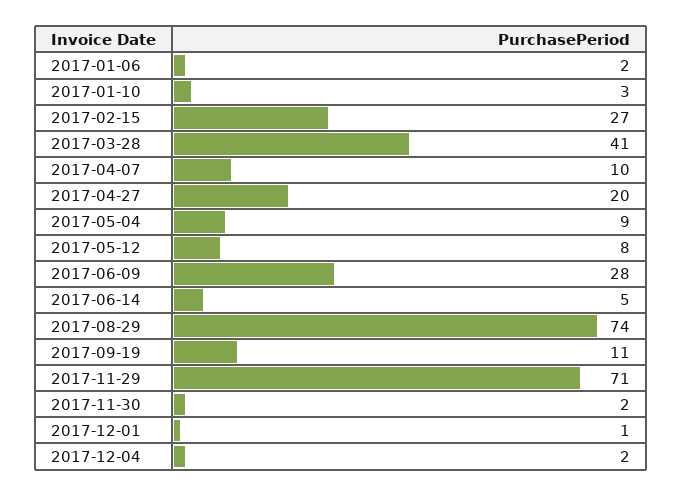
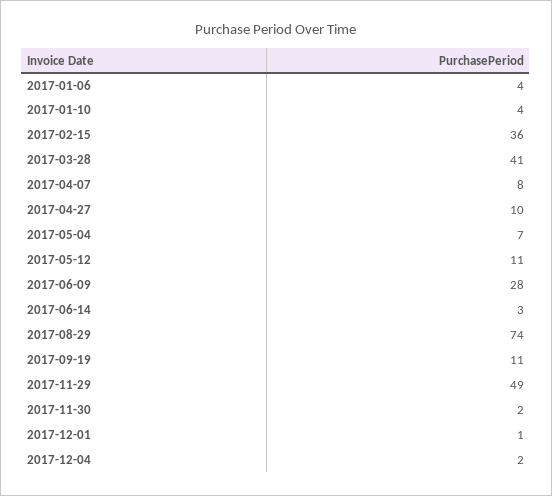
  {
-   "2017-01-06": 2,
+   "2017-01-06": 4,
-   "2017-01-10": 3,
+   "2017-01-10": 4,
-   "2017-02-15": 27,
+   "2017-02-15": 36,
    "2017-03-28": 41,
-   "2017-04-07": 10,
+   "2017-04-07": 8,
-   "2017-04-27": 20,
+   "2017-04-27": 10,
-   "2017-05-04": 9,
+   "2017-05-04": 7,
-   "2017-05-12": 8,
+   "2017-05-12": 11,
    "2017-06-09": 28,
-   "2017-06-14": 5,
+   "2017-06-14": 3,
    "2017-08-29": 74,
    "2017-09-19": 11,
-   "2017-11-29": 71,
+   "2017-11-29": 49,
    "2017-11-30": 2,
    "2017-12-01": 1,
    "2017-12-04": 2
  }

